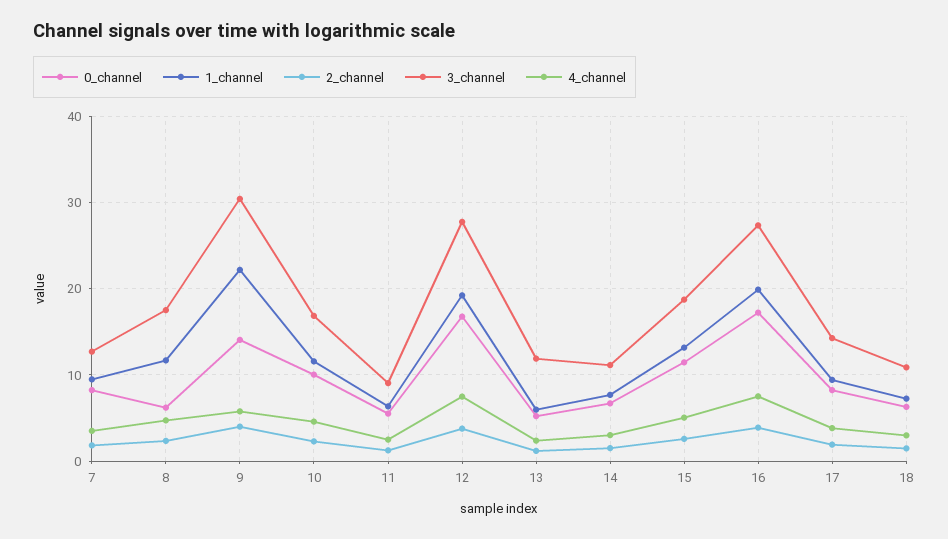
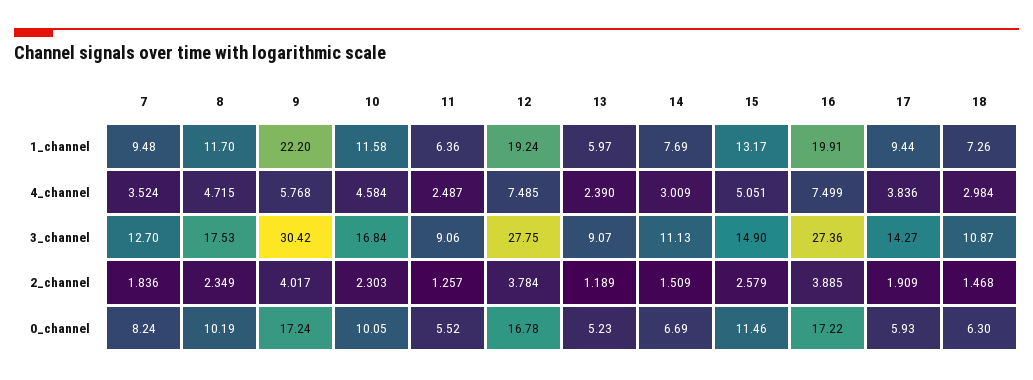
  {
    "0_channel": {
      "7": 8.24,
-     "8": 6,
+     "8": 10.19,
-     "9": 14,
+     "9": 17.24,
      "10": 10.05,
      "11": 5.52,
      "12": 16.78,
      "13": 5.23,
      "14": 6.69,
      "15": 11.46,
      "16": 17.22,
-     "17": 8,
+     "17": 5.93,
      "18": 6.3
    },
    "1_channel": {
      "7": 9.48,
      "8": 11.7,
      "9": 22.2,
      "10": 11.58,
      "11": 6.36,
      "12": 19.24,
      "13": 5.97,
      "14": 7.69,
      "15": 13.17,
      "16": 19.91,
      "17": 9.44,
      "18": 7.26
    },
    "2_channel": {
      "7": 1.836,
      "8": 2.349,
      "9": 4.017,
      "10": 2.303,
      "11": 1.257,
      "12": 3.784,
      "13": 1.189,
      "14": 1.509,
      "15": 2.579,
      "16": 3.885,
      "17": 1.909,
      "18": 1.468
    },
    "3_channel": {
      "7": 12.7,
      "8": 17.53,
      "9": 30.42,
      "10": 16.84,
      "11": 9.06,
      "12": 27.75,
-     "13": 12,
+     "13": 9.07,
      "14": 11.13,
-     "15": 19,
+     "15": 14.9,
      "16": 27.36,
      "17": 14.27,
      "18": 10.87
    },
    "4_channel": {
      "7": 3.524,
      "8": 4.715,
      "9": 5.768,
      "10": 4.584,
      "11": 2.487,
      "12": 7.485,
      "13": 2.39,
      "14": 3.009,
      "15": 5.051,
      "16": 7.499,
      "17": 3.836,
      "18": 2.984
    }
  }

